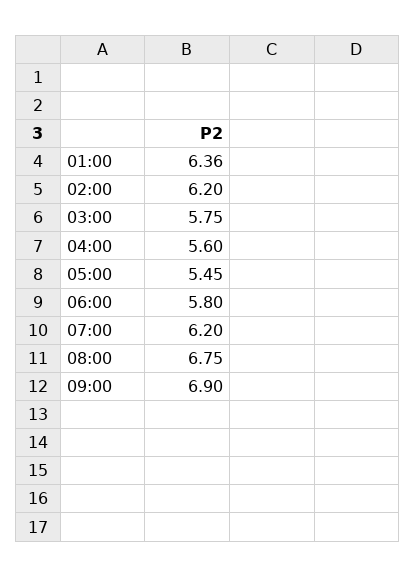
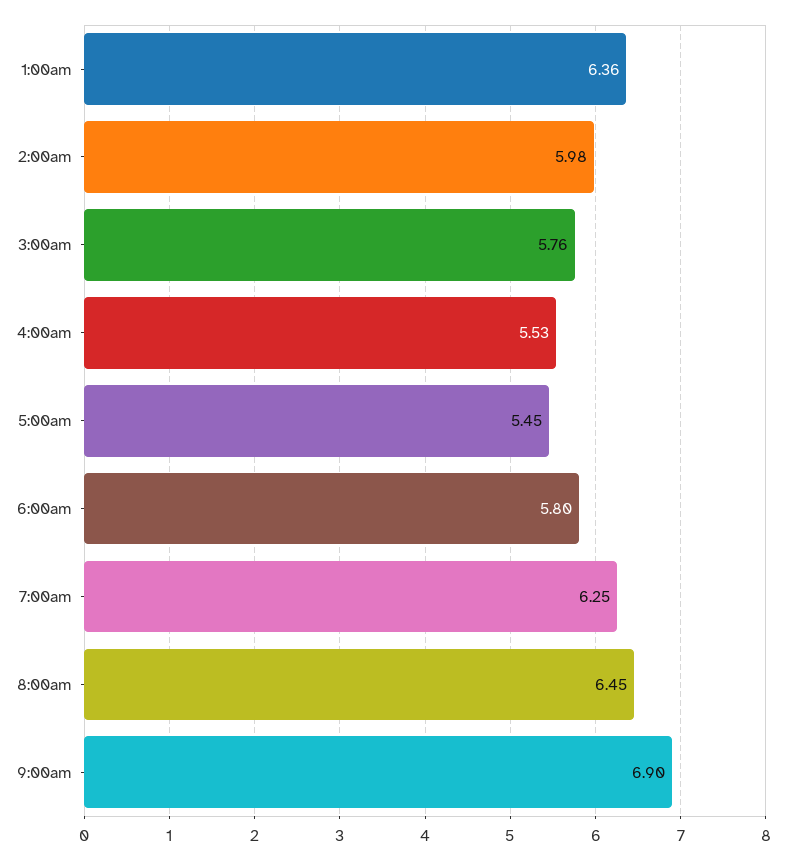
  {
    "01:00": 6.36,
-   "02:00": 6.2,
+   "02:00": 5.98,
-   "03:00": 5.75,
+   "03:00": 5.76,
-   "04:00": 5.6,
+   "04:00": 5.53,
    "05:00": 5.45,
    "06:00": 5.8,
-   "07:00": 6.2,
+   "07:00": 6.25,
-   "08:00": 6.75,
+   "08:00": 6.45,
    "09:00": 6.9
  }

